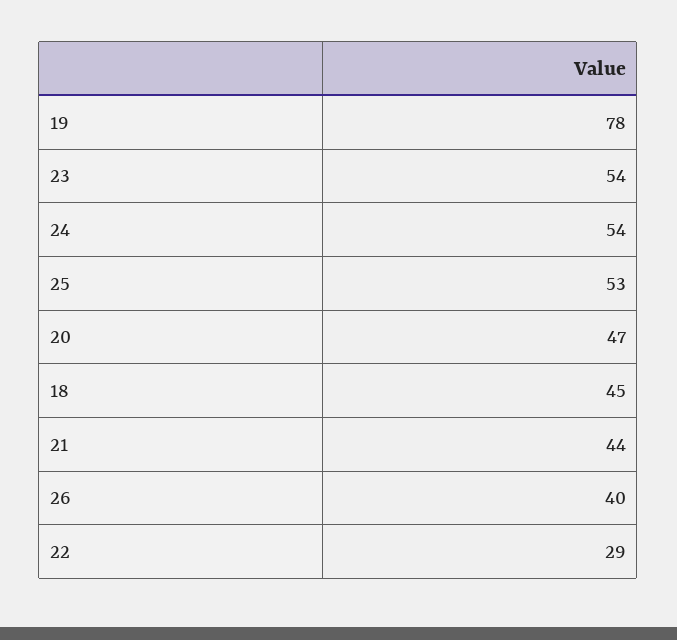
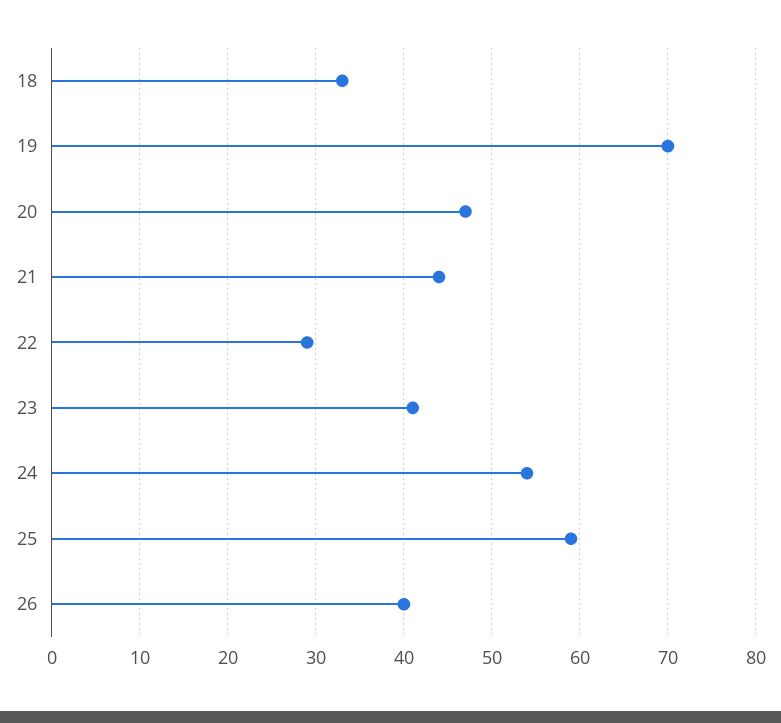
  {
-   "19": 78,
+   "19": 70,
-   "23": 54,
+   "23": 41,
    "24": 54,
-   "25": 53,
+   "25": 59,
    "20": 47,
-   "18": 45,
+   "18": 33,
    "21": 44,
    "26": 40,
    "22": 29
  }

